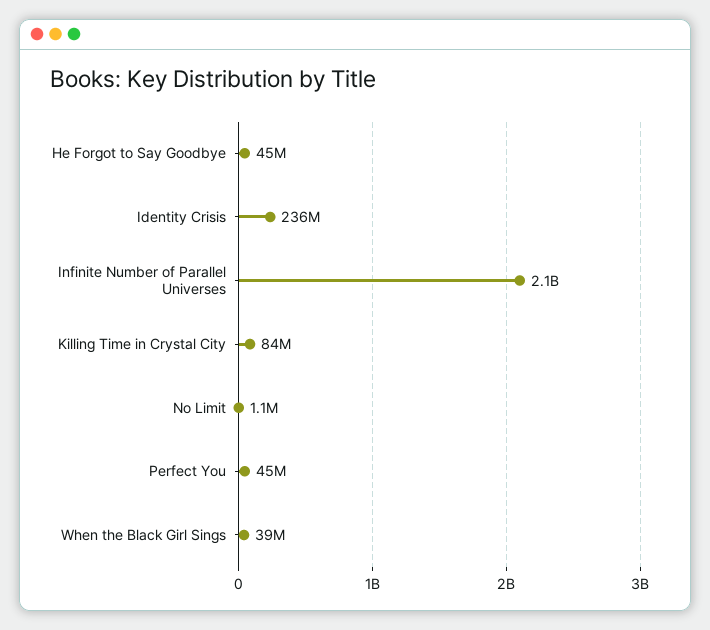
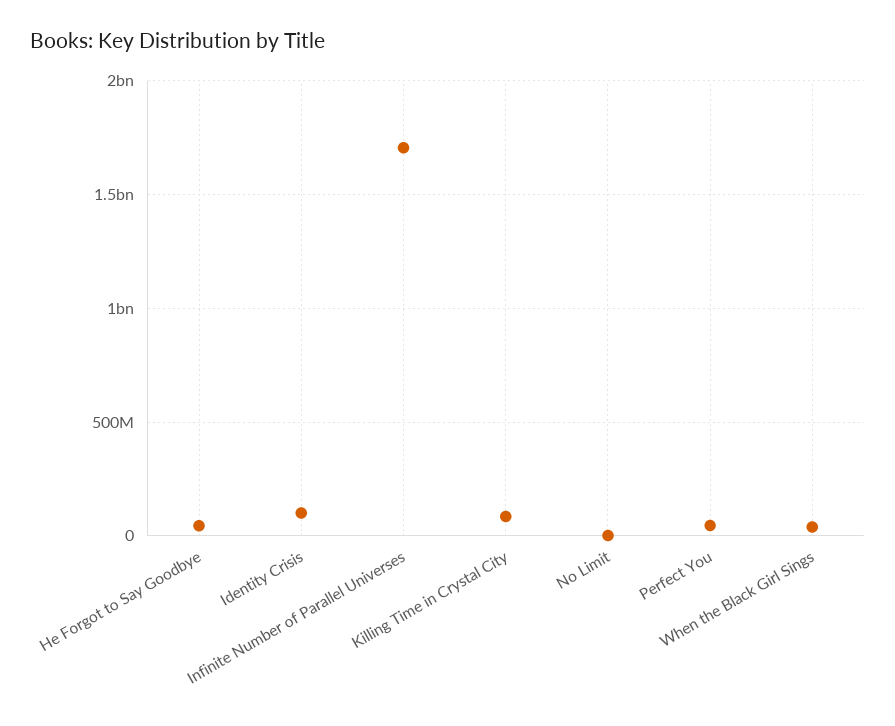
  {
    "He Forgot to Say Goodbye": 45000000,
-   "Identity Crisis": 236000000,
+   "Identity Crisis": 100000000,
-   "Infinite Number of Parallel Universes": 2100000000,
+   "Infinite Number of Parallel Universes": 1700000000,
    "Killing Time in Crystal City": 84000000,
    "No Limit": 1100000,
    "Perfect You": 45000000,
    "When the Black Girl Sings": 39000000
  }

